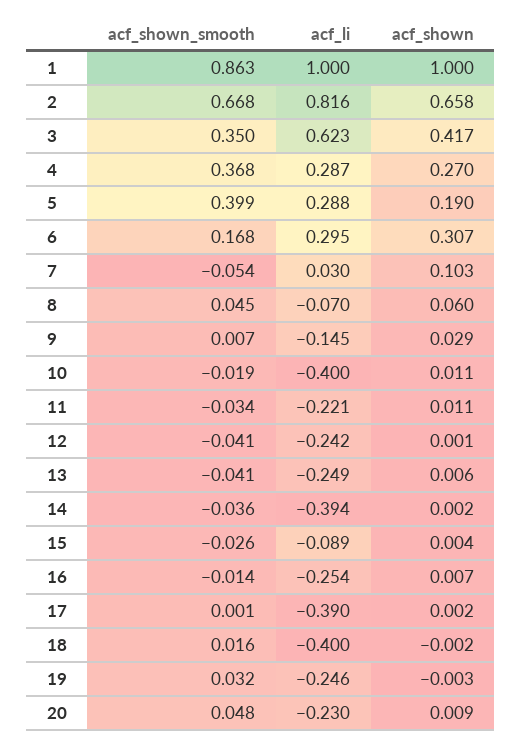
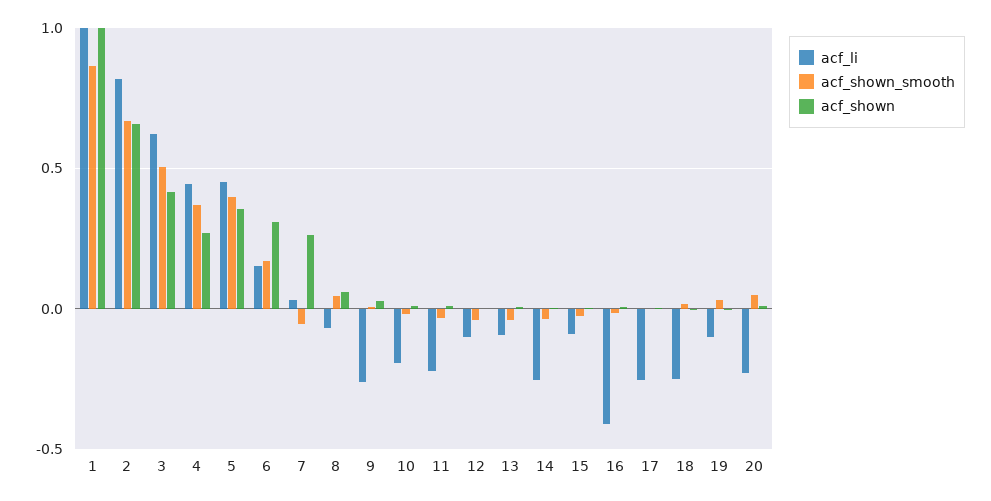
  {
    "acf_shown_smooth": {
      "1": 0.863,
      "2": 0.668,
-     "3": 0.35,
+     "3": 0.5,
      "4": 0.368,
      "5": 0.399,
      "6": 0.168,
      "7": -0.054,
      "8": 0.045,
      "9": 0.007,
      "10": -0.019,
      "11": -0.034,
      "12": -0.041,
      "13": -0.041,
      "14": -0.036,
      "15": -0.026,
      "16": -0.014,
      "17": 0.001,
      "18": 0.016,
      "19": 0.032,
      "20": 0.048
    },
    "acf_li": {
      "1": 1,
      "2": 0.816,
      "3": 0.623,
-     "4": 0.287,
+     "4": 0.45,
-     "5": 0.288,
+     "5": 0.45,
-     "6": 0.295,
+     "6": 0.15,
      "7": 0.03,
      "8": -0.07,
-     "9": -0.145,
+     "9": -0.25,
-     "10": -0.4,
+     "10": -0.2,
      "11": -0.221,
-     "12": -0.242,
+     "12": -0.1,
-     "13": -0.249,
+     "13": -0.1,
-     "14": -0.394,
+     "14": -0.25,
      "15": -0.089,
-     "16": -0.254,
+     "16": -0.4,
-     "17": -0.39,
+     "17": -0.25,
-     "18": -0.4,
+     "18": -0.25,
-     "19": -0.246,
+     "19": -0.1,
      "20": -0.23
    },
    "acf_shown": {
      "1": 1,
      "2": 0.658,
      "3": 0.417,
      "4": 0.27,
-     "5": 0.19,
+     "5": 0.35,
      "6": 0.307,
-     "7": 0.103,
+     "7": 0.25,
      "8": 0.06,
      "9": 0.029,
      "10": 0.011,
      "11": 0.011,
      "12": 0.001,
      "13": 0.006,
      "14": 0.002,
      "15": 0.004,
      "16": 0.007,
      "17": 0.002,
      "18": -0.002,
      "19": -0.003,
      "20": 0.009
    }
  }

